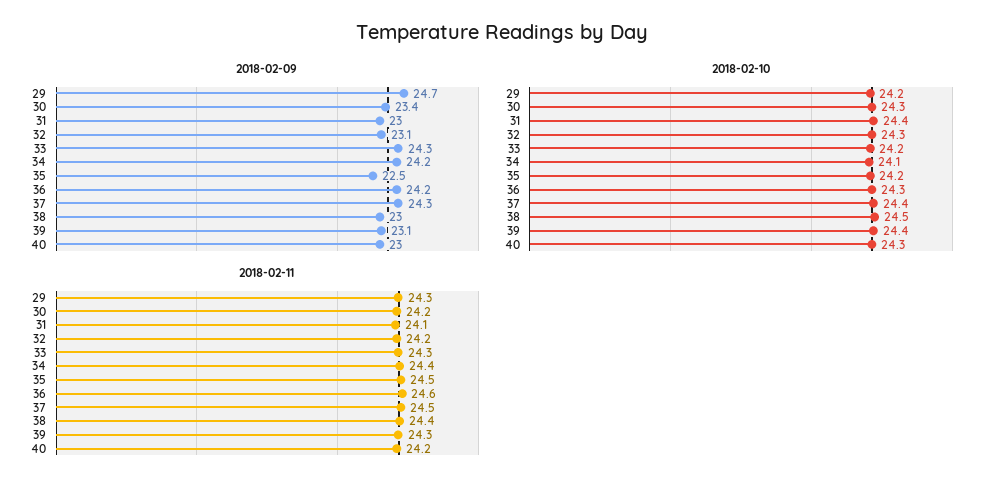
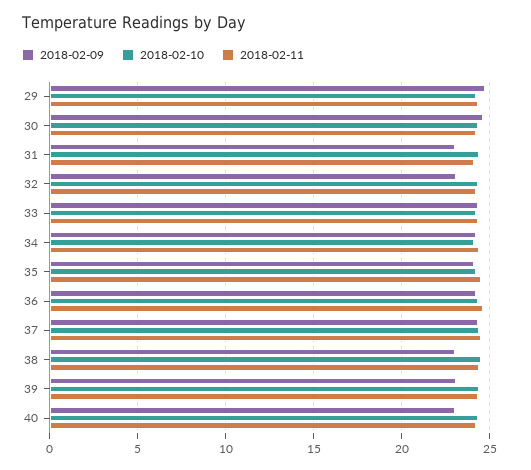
  {
    "2018-02-09": {
      "29": 24.7,
-     "30": 23.4,
+     "30": 24.5,
      "31": 23,
      "32": 23.1,
      "33": 24.3,
      "34": 24.2,
-     "35": 22.5,
+     "35": 24,
      "36": 24.2,
      "37": 24.3,
      "38": 23,
      "39": 23.1,
      "40": 23
    },
    "2018-02-10": {
      "29": 24.2,
      "30": 24.3,
      "31": 24.4,
      "32": 24.3,
      "33": 24.2,
      "34": 24.1,
      "35": 24.2,
      "36": 24.3,
      "37": 24.4,
      "38": 24.5,
      "39": 24.4,
      "40": 24.3
    },
    "2018-02-11": {
      "29": 24.3,
      "30": 24.2,
      "31": 24.1,
      "32": 24.2,
      "33": 24.3,
      "34": 24.4,
      "35": 24.5,
      "36": 24.6,
      "37": 24.5,
      "38": 24.4,
      "39": 24.3,
      "40": 24.2
    }
  }

